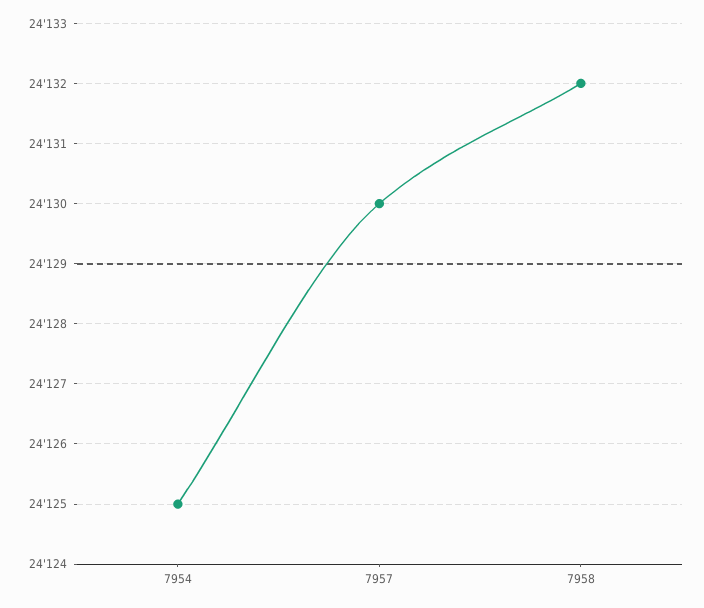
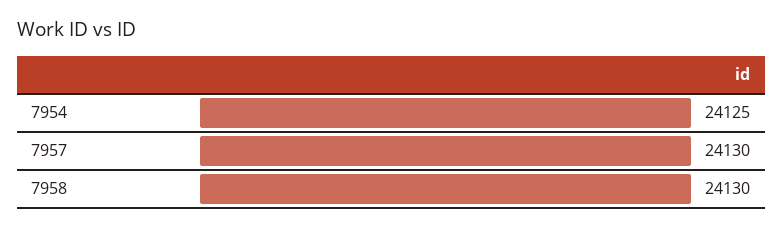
  {
    "7954": 24125,
    "7957": 24130,
-   "7958": 24132
+   "7958": 24130
  }

